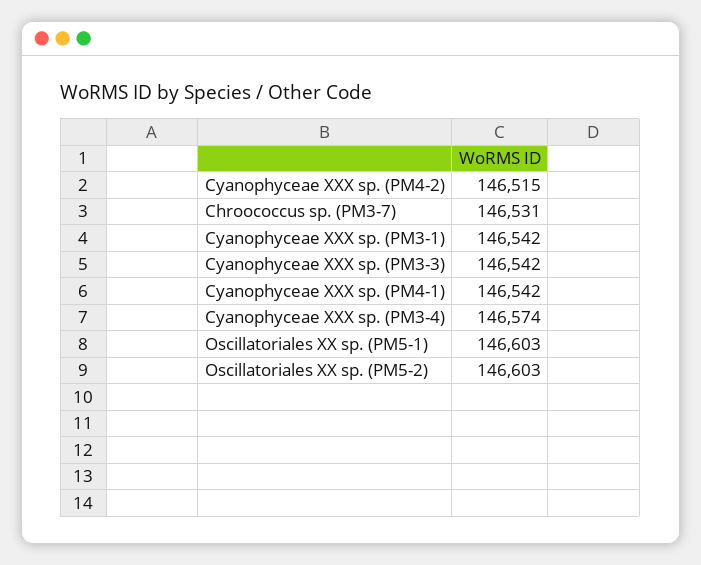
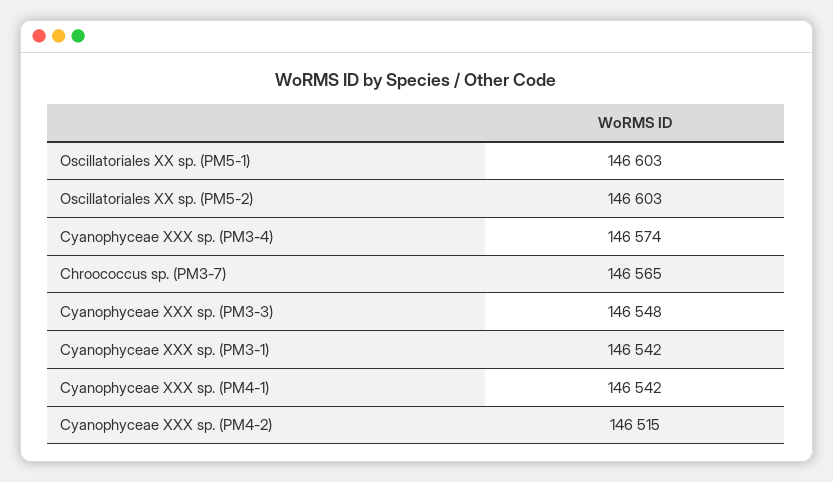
  {
    "Cyanophyceae XXX sp. (PM4-2)": 146515,
-   "Chroococcus sp. (PM3-7)": 146531,
+   "Chroococcus sp. (PM3-7)": 146565,
    "Cyanophyceae XXX sp. (PM3-1)": 146542,
-   "Cyanophyceae XXX sp. (PM3-3)": 146542,
+   "Cyanophyceae XXX sp. (PM3-3)": 146548,
    "Cyanophyceae XXX sp. (PM4-1)": 146542,
    "Cyanophyceae XXX sp. (PM3-4)": 146574,
    "Oscillatoriales XX sp. (PM5-1)": 146603,
    "Oscillatoriales XX sp. (PM5-2)": 146603
  }

